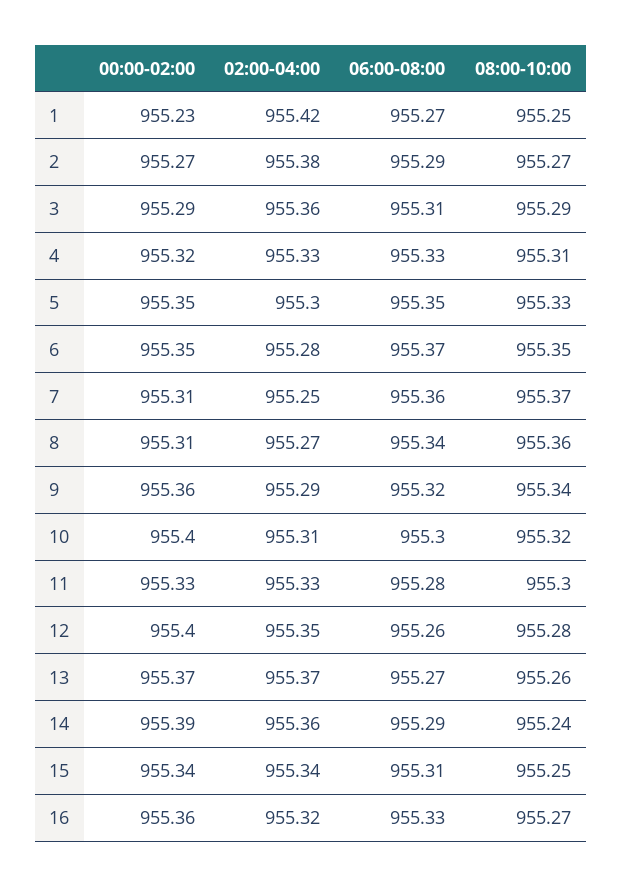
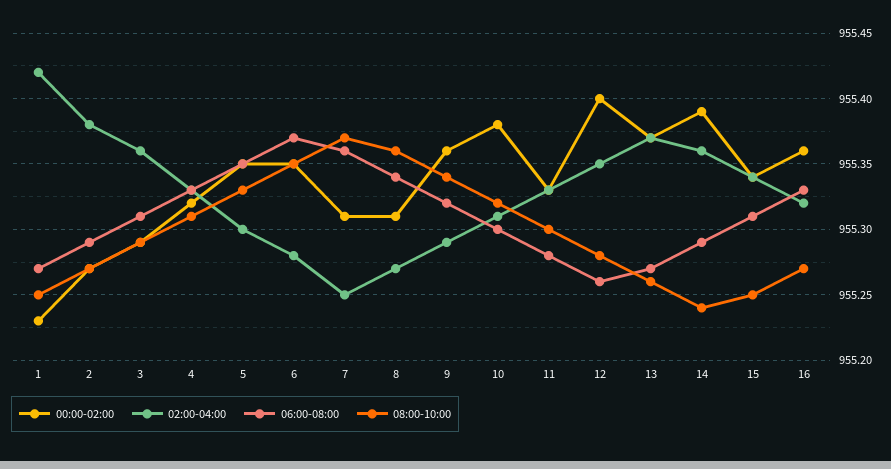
  {
    "00:00-02:00": {
      "1": 955.23,
      "2": 955.27,
      "3": 955.29,
      "4": 955.32,
      "5": 955.35,
      "6": 955.35,
      "7": 955.31,
      "8": 955.31,
      "9": 955.36,
-     "10": 955.4,
+     "10": 955.38,
      "11": 955.33,
      "12": 955.4,
      "13": 955.37,
      "14": 955.39,
      "15": 955.34,
      "16": 955.36
    },
    "02:00-04:00": {
      "1": 955.42,
      "2": 955.38,
      "3": 955.36,
      "4": 955.33,
      "5": 955.3,
      "6": 955.28,
      "7": 955.25,
      "8": 955.27,
      "9": 955.29,
      "10": 955.31,
      "11": 955.33,
      "12": 955.35,
      "13": 955.37,
      "14": 955.36,
      "15": 955.34,
      "16": 955.32
    },
    "06:00-08:00": {
      "1": 955.27,
      "2": 955.29,
      "3": 955.31,
      "4": 955.33,
      "5": 955.35,
      "6": 955.37,
      "7": 955.36,
      "8": 955.34,
      "9": 955.32,
      "10": 955.3,
      "11": 955.28,
      "12": 955.26,
      "13": 955.27,
      "14": 955.29,
      "15": 955.31,
      "16": 955.33
    },
    "08:00-10:00": {
      "1": 955.25,
      "2": 955.27,
      "3": 955.29,
      "4": 955.31,
      "5": 955.33,
      "6": 955.35,
      "7": 955.37,
      "8": 955.36,
      "9": 955.34,
      "10": 955.32,
      "11": 955.3,
      "12": 955.28,
      "13": 955.26,
      "14": 955.24,
      "15": 955.25,
      "16": 955.27
    }
  }

